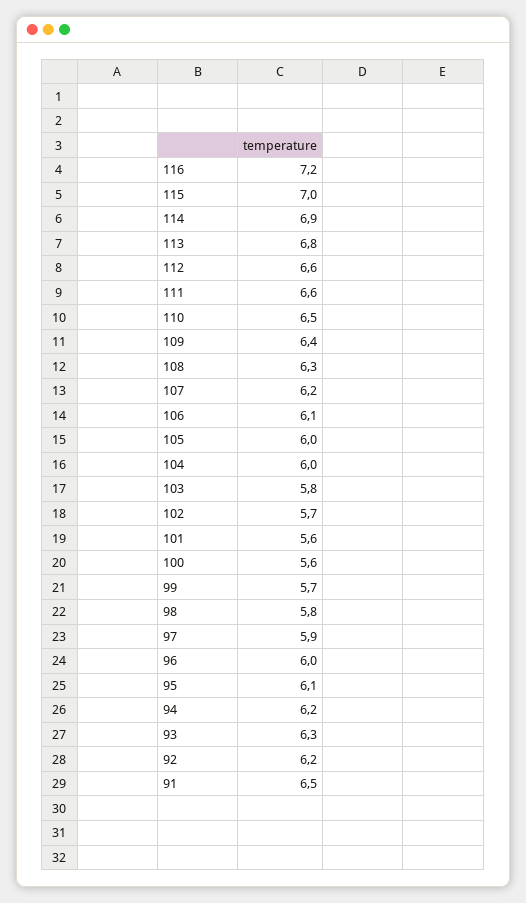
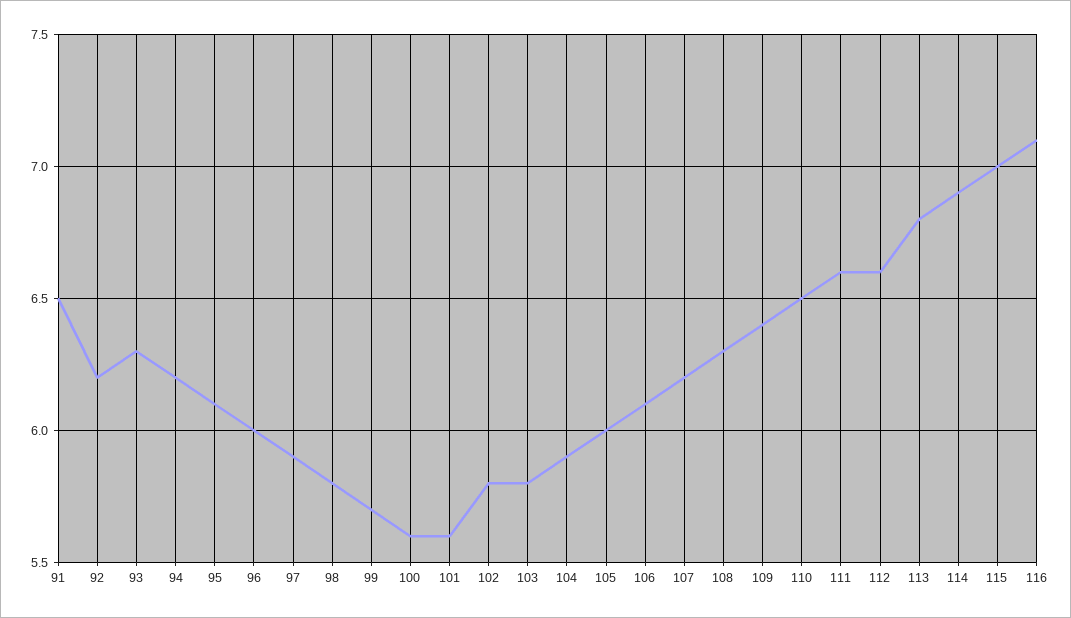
  {
-   "116": 7.2,
+   "116": 7.1,
    "115": 7,
    "114": 6.9,
    "113": 6.8,
    "112": 6.6,
    "111": 6.6,
    "110": 6.5,
    "109": 6.4,
    "108": 6.3,
    "107": 6.2,
    "106": 6.1,
    "105": 6,
-   "104": 6,
+   "104": 5.9,
    "103": 5.8,
-   "102": 5.7,
+   "102": 5.8,
    "101": 5.6,
    "100": 5.6,
    "99": 5.7,
    "98": 5.8,
    "97": 5.9,
    "96": 6,
    "95": 6.1,
    "94": 6.2,
    "93": 6.3,
    "92": 6.2,
    "91": 6.5
  }

